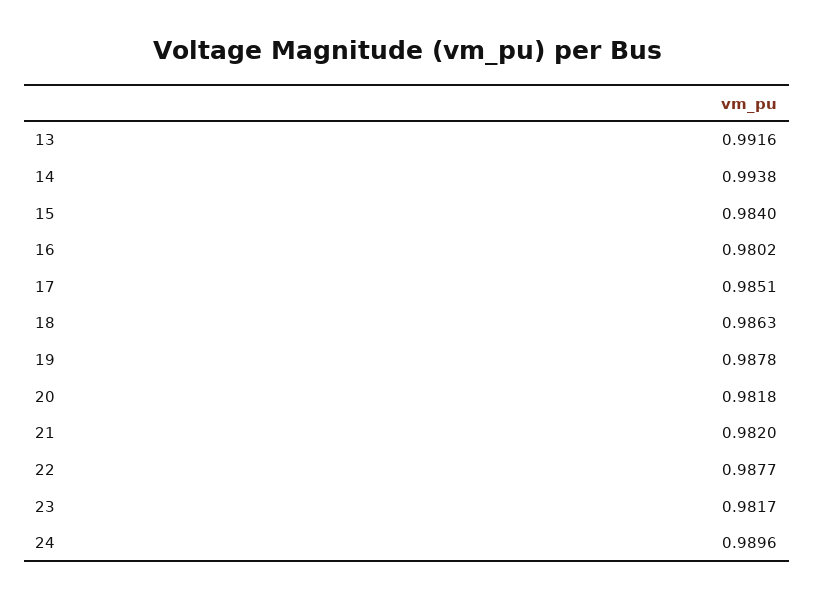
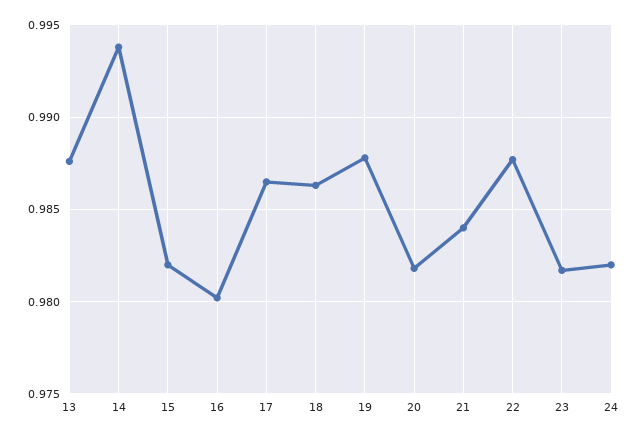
  {
-   "13": 0.9916,
+   "13": 0.9875,
    "14": 0.9938,
-   "15": 0.984,
+   "15": 0.982,
    "16": 0.9802,
-   "17": 0.9851,
+   "17": 0.9865,
    "18": 0.9863,
    "19": 0.9878,
    "20": 0.9818,
-   "21": 0.982,
+   "21": 0.984,
    "22": 0.9877,
    "23": 0.9817,
-   "24": 0.9896
+   "24": 0.982
  }

